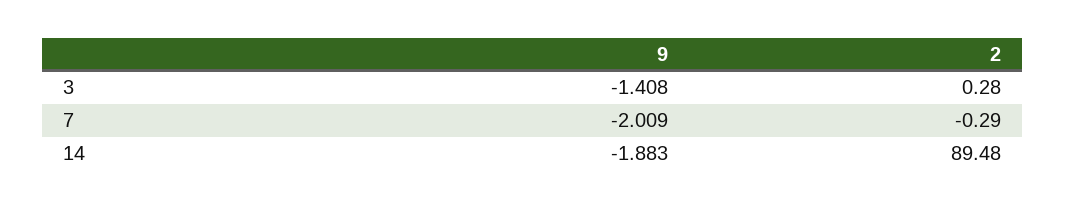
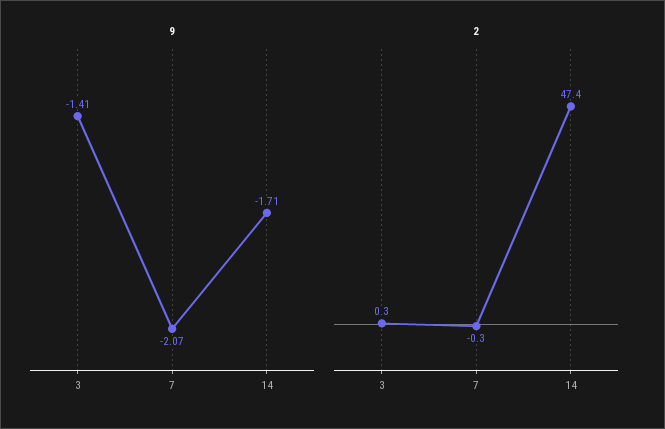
  {
    "9": {
      "3": -1.408,
-     "7": -2.009,
+     "7": -2.07,
-     "14": -1.883
+     "14": -1.71
    },
    "2": {
      "3": 0.28,
      "7": -0.29,
-     "14": 89.48
+     "14": 47.4
    }
  }

